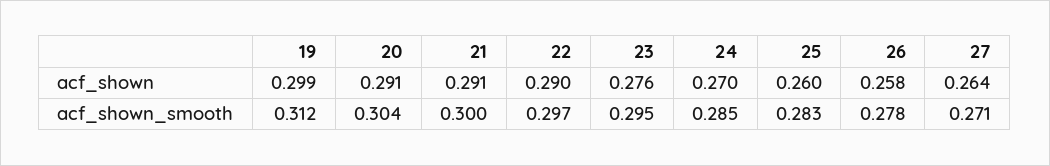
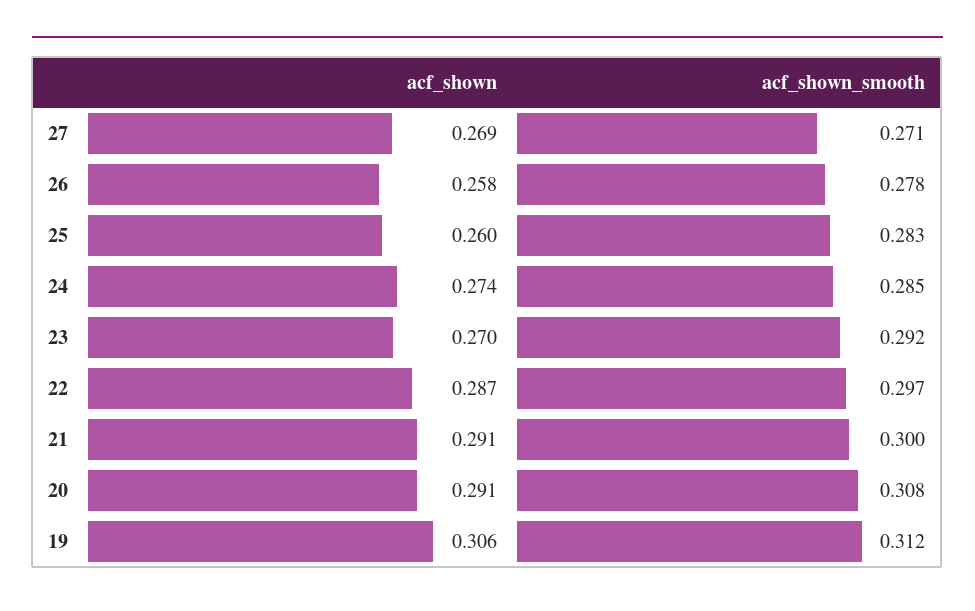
  {
    "19": {
-     "acf_shown": 0.299,
+     "acf_shown": 0.306,
      "acf_shown_smooth": 0.312
    },
    "20": {
      "acf_shown": 0.291,
-     "acf_shown_smooth": 0.304
+     "acf_shown_smooth": 0.308
    },
    "21": {
      "acf_shown": 0.291,
      "acf_shown_smooth": 0.3
    },
    "22": {
-     "acf_shown": 0.29,
+     "acf_shown": 0.287,
      "acf_shown_smooth": 0.297
    },
    "23": {
-     "acf_shown": 0.276,
+     "acf_shown": 0.27,
-     "acf_shown_smooth": 0.295
+     "acf_shown_smooth": 0.292
    },
    "24": {
-     "acf_shown": 0.27,
+     "acf_shown": 0.274,
      "acf_shown_smooth": 0.285
    },
    "25": {
      "acf_shown": 0.26,
      "acf_shown_smooth": 0.283
    },
    "26": {
      "acf_shown": 0.258,
      "acf_shown_smooth": 0.278
    },
    "27": {
-     "acf_shown": 0.264,
+     "acf_shown": 0.269,
      "acf_shown_smooth": 0.271
    }
  }

